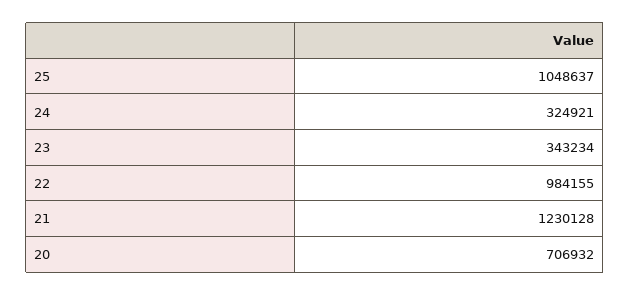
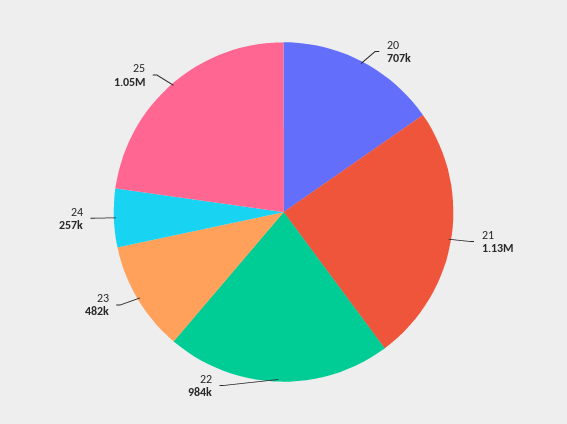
  {
    "25": 1048637,
-   "24": 324921,
+   "24": 257000,
-   "23": 343234,
+   "23": 482000,
    "22": 984155,
-   "21": 1230128,
+   "21": 1130000,
    "20": 706932
  }

